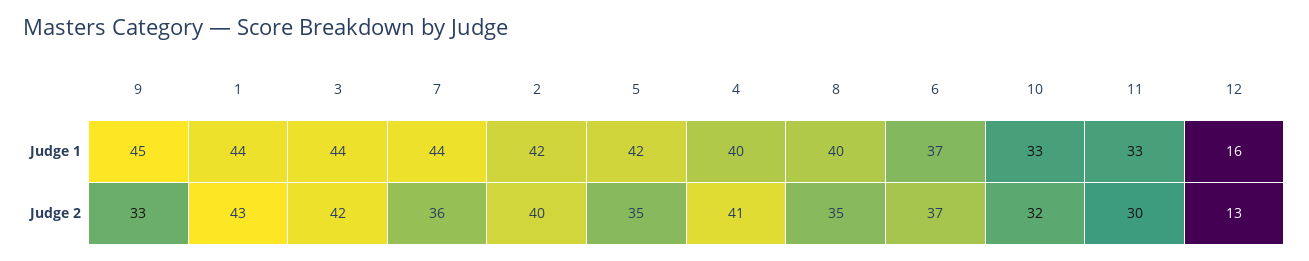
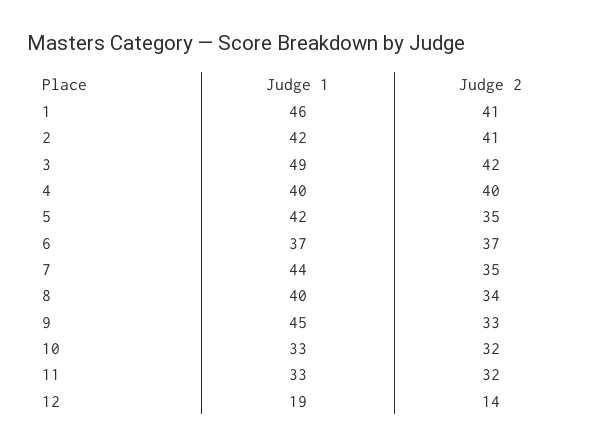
  {
    "9": {
      "Judge 1": 45,
      "Judge 2": 33
    },
    "1": {
-     "Judge 1": 44,
+     "Judge 1": 46,
-     "Judge 2": 43
+     "Judge 2": 41
    },
    "3": {
-     "Judge 1": 44,
+     "Judge 1": 49,
      "Judge 2": 42
    },
    "7": {
      "Judge 1": 44,
-     "Judge 2": 36
+     "Judge 2": 35
    },
    "2": {
      "Judge 1": 42,
-     "Judge 2": 40
+     "Judge 2": 41
    },
    "5": {
      "Judge 1": 42,
      "Judge 2": 35
    },
    "4": {
      "Judge 1": 40,
-     "Judge 2": 41
+     "Judge 2": 40
    },
    "8": {
      "Judge 1": 40,
-     "Judge 2": 35
+     "Judge 2": 34
    },
    "6": {
      "Judge 1": 37,
      "Judge 2": 37
    },
    "10": {
      "Judge 1": 33,
      "Judge 2": 32
    },
    "11": {
      "Judge 1": 33,
-     "Judge 2": 30
+     "Judge 2": 32
    },
    "12": {
-     "Judge 1": 16,
+     "Judge 1": 19,
-     "Judge 2": 13
+     "Judge 2": 14
    }
  }

